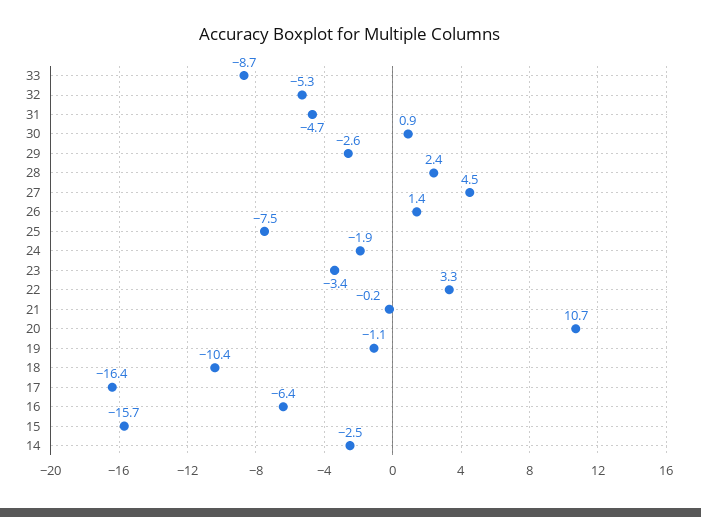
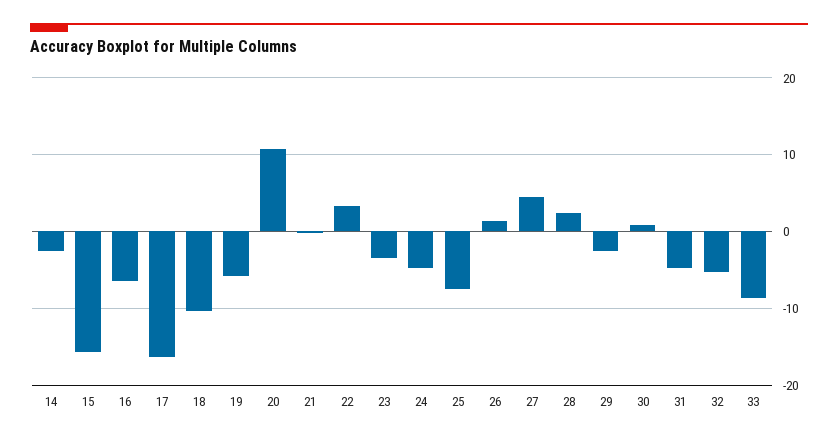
  {
    "33": -8.7,
    "32": -5.3,
    "31": -4.7,
    "30": 0.9,
    "29": -2.6,
    "28": 2.4,
    "27": 4.5,
    "26": 1.4,
    "25": -7.5,
-   "24": -1.9,
+   "24": -5,
    "23": -3.4,
    "22": 3.3,
    "21": -0.2,
    "20": 10.7,
-   "19": -1.1,
+   "19": -6,
    "18": -10.4,
    "17": -16.4,
    "16": -6.4,
    "15": -15.7,
    "14": -2.5
  }

